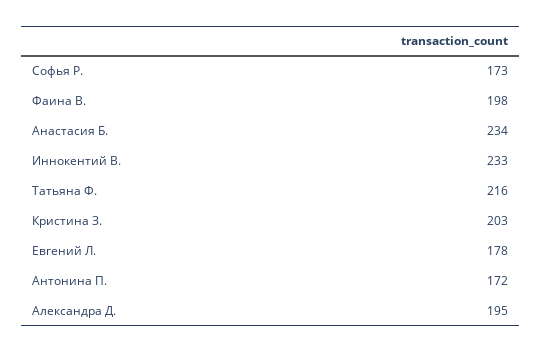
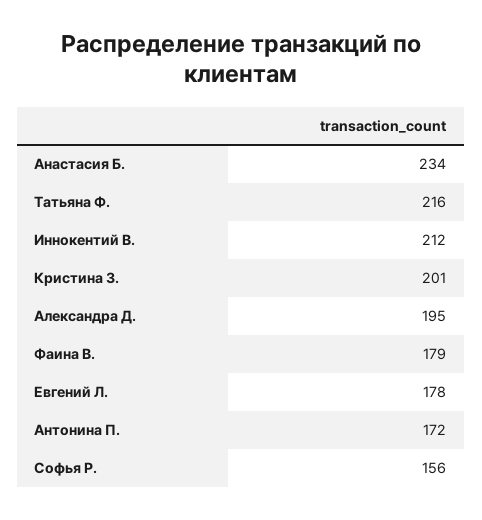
  {
-   "Софья Р.": 173,
+   "Софья Р.": 156,
-   "Фаина В.": 198,
+   "Фаина В.": 179,
    "Анастасия Б.": 234,
-   "Иннокентий В.": 233,
+   "Иннокентий В.": 212,
    "Татьяна Ф.": 216,
-   "Кристина З.": 203,
+   "Кристина З.": 201,
    "Евгений Л.": 178,
    "Антонина П.": 172,
    "Александра Д.": 195
  }

